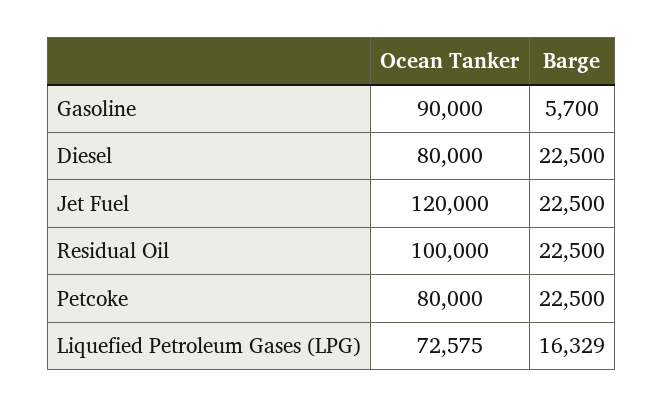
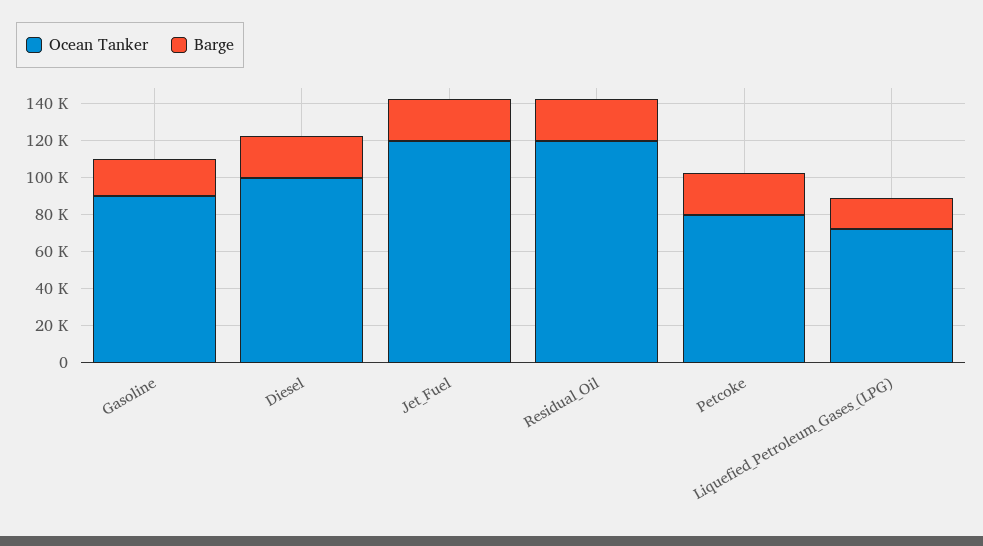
  {
    "Ocean Tanker": {
      "Gasoline": 90000,
-     "Diesel": 80000,
+     "Diesel": 100000,
      "Jet Fuel": 120000,
-     "Residual Oil": 100000,
+     "Residual Oil": 120000,
      "Petcoke": 80000,
      "Liquefied Petroleum Gases (LPG)": 72575
    },
    "Barge": {
-     "Gasoline": 5700,
+     "Gasoline": 20000,
      "Diesel": 22500,
      "Jet Fuel": 22500,
      "Residual Oil": 22500,
      "Petcoke": 22500,
      "Liquefied Petroleum Gases (LPG)": 16329
    }
  }

